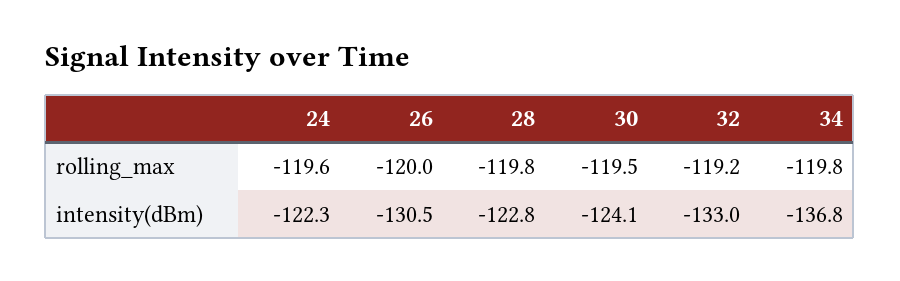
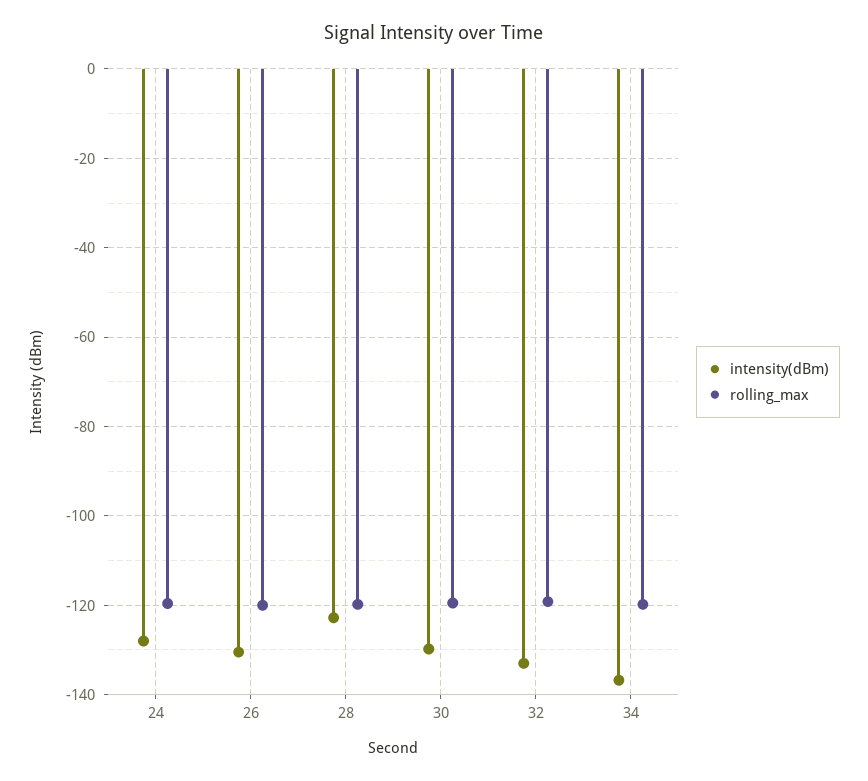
  {
    "rolling_max": {
      "24": -119.6,
      "26": -120,
      "28": -119.8,
      "30": -119.5,
      "32": -119.2,
      "34": -119.8
    },
    "intensity(dBm)": {
-     "24": -122.3,
+     "24": -128,
      "26": -130.5,
      "28": -122.8,
-     "30": -124.1,
+     "30": -130,
      "32": -133,
      "34": -136.8
    }
  }

